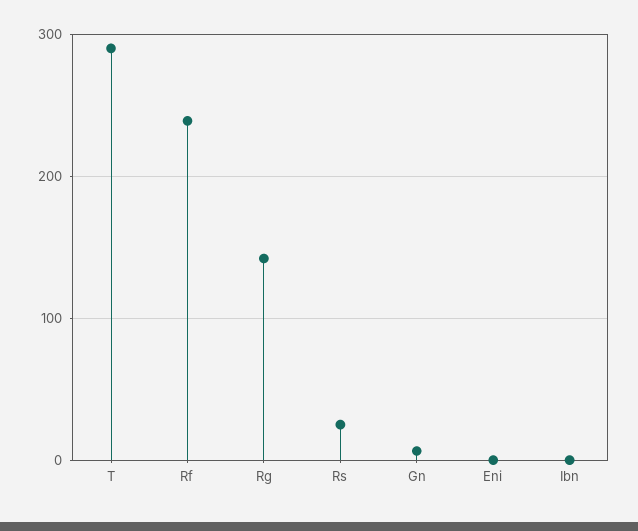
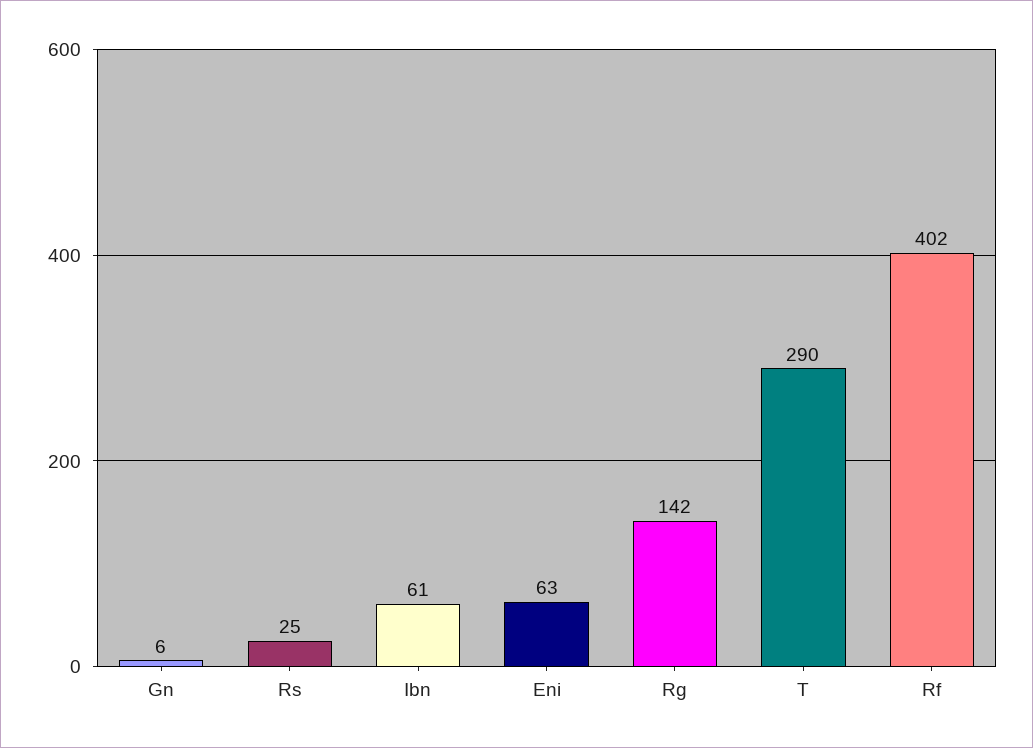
  {
    "T": 290,
-   "Rf": 240,
+   "Rf": 402,
    "Rg": 142,
    "Rs": 25,
    "Gn": 6,
-   "Eni": 0,
+   "Eni": 63,
-   "Ibn": 0
+   "Ibn": 61
  }

